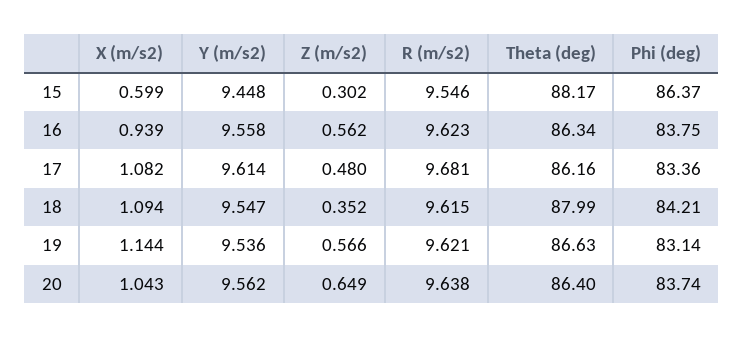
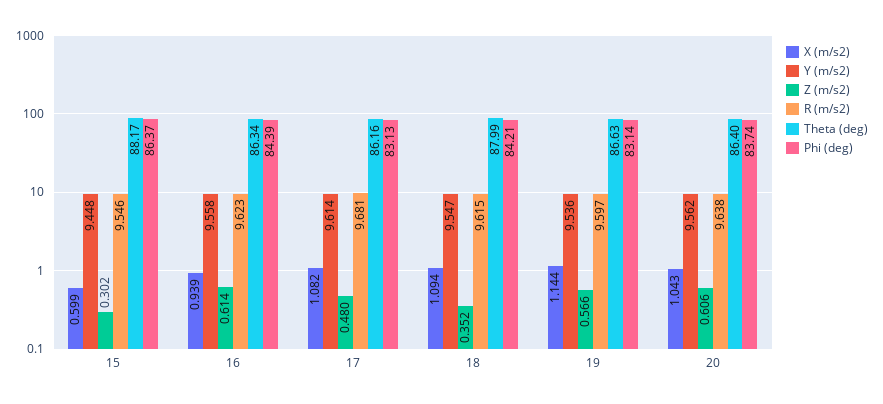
  {
    "X (m/s2)": {
      "15": 0.599,
      "16": 0.939,
      "17": 1.082,
      "18": 1.094,
      "19": 1.144,
      "20": 1.043
    },
    "Y (m/s2)": {
      "15": 9.448,
      "16": 9.558,
      "17": 9.614,
      "18": 9.547,
      "19": 9.536,
      "20": 9.562
    },
    "Z (m/s2)": {
      "15": 0.302,
-     "16": 0.562,
+     "16": 0.614,
      "17": 0.48,
      "18": 0.352,
      "19": 0.566,
-     "20": 0.649
+     "20": 0.606
    },
    "R (m/s2)": {
      "15": 9.546,
      "16": 9.623,
      "17": 9.681,
      "18": 9.615,
-     "19": 9.621,
+     "19": 9.597,
      "20": 9.638
    },
    "Theta (deg)": {
      "15": 88.17,
      "16": 86.34,
      "17": 86.16,
      "18": 87.99,
      "19": 86.63,
      "20": 86.4
    },
    "Phi (deg)": {
      "15": 86.37,
-     "16": 83.75,
+     "16": 84.39,
-     "17": 83.36,
+     "17": 83.13,
      "18": 84.21,
      "19": 83.14,
      "20": 83.74
    }
  }

